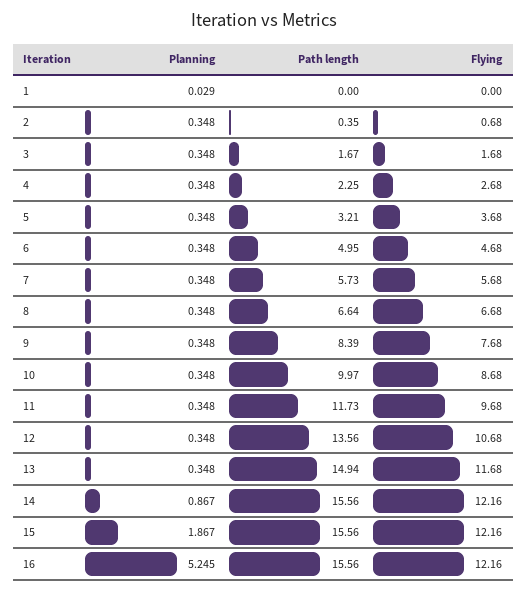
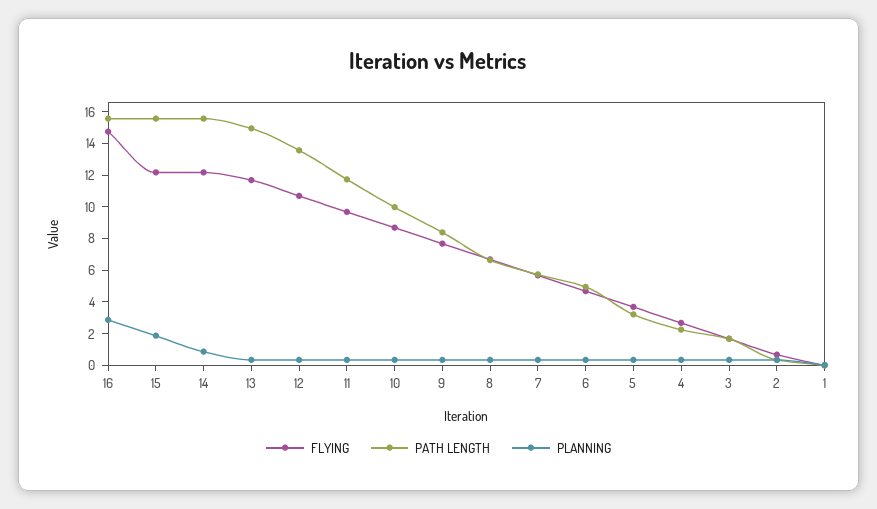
  {
    "Planning": {
      "1": 0.029,
      "2": 0.348,
      "3": 0.348,
      "4": 0.348,
      "5": 0.348,
      "6": 0.348,
      "7": 0.348,
      "8": 0.348,
      "9": 0.348,
      "10": 0.348,
      "11": 0.348,
      "12": 0.348,
      "13": 0.348,
      "14": 0.867,
      "15": 1.867,
-     "16": 5.245
+     "16": 3
    },
    "Path length": {
      "1": 0,
      "2": 0.35,
      "3": 1.67,
      "4": 2.25,
      "5": 3.21,
      "6": 4.95,
      "7": 5.73,
      "8": 6.64,
      "9": 8.39,
      "10": 9.97,
      "11": 11.73,
      "12": 13.56,
      "13": 14.94,
      "14": 15.56,
      "15": 15.56,
      "16": 15.56
    },
    "Flying": {
      "1": 0,
      "2": 0.68,
      "3": 1.68,
      "4": 2.68,
      "5": 3.68,
      "6": 4.68,
      "7": 5.68,
      "8": 6.68,
      "9": 7.68,
      "10": 8.68,
      "11": 9.68,
      "12": 10.68,
      "13": 11.68,
      "14": 12.16,
      "15": 12.16,
-     "16": 12.16
+     "16": 15
    }
  }

